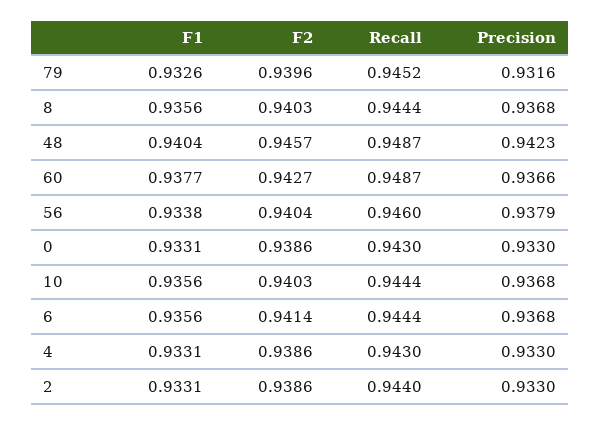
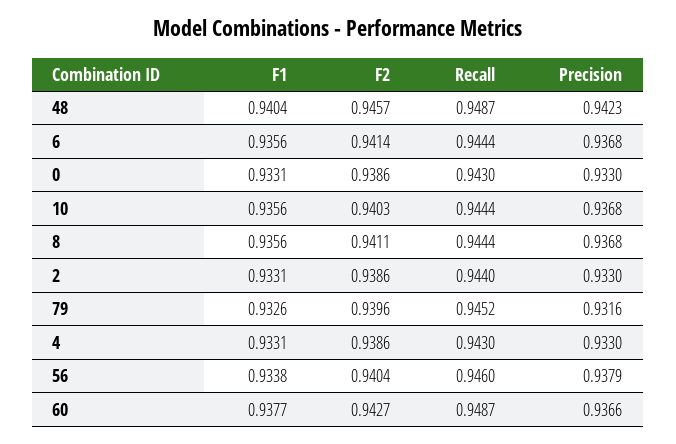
  {
    "F1": {
      "79": 0.9326,
      "8": 0.9356,
      "48": 0.9404,
      "60": 0.9377,
      "56": 0.9338,
      "0": 0.9331,
      "10": 0.9356,
      "6": 0.9356,
      "4": 0.9331,
      "2": 0.9331
    },
    "F2": {
      "79": 0.9396,
-     "8": 0.9403,
+     "8": 0.9411,
      "48": 0.9457,
      "60": 0.9427,
      "56": 0.9404,
      "0": 0.9386,
      "10": 0.9403,
      "6": 0.9414,
      "4": 0.9386,
      "2": 0.9386
    },
    "Recall": {
      "79": 0.9452,
      "8": 0.9444,
      "48": 0.9487,
      "60": 0.9487,
      "56": 0.946,
      "0": 0.943,
      "10": 0.9444,
      "6": 0.9444,
      "4": 0.943,
      "2": 0.944
    },
    "Precision": {
      "79": 0.9316,
      "8": 0.9368,
      "48": 0.9423,
      "60": 0.9366,
      "56": 0.9379,
      "0": 0.933,
      "10": 0.9368,
      "6": 0.9368,
      "4": 0.933,
      "2": 0.933
    }
  }

